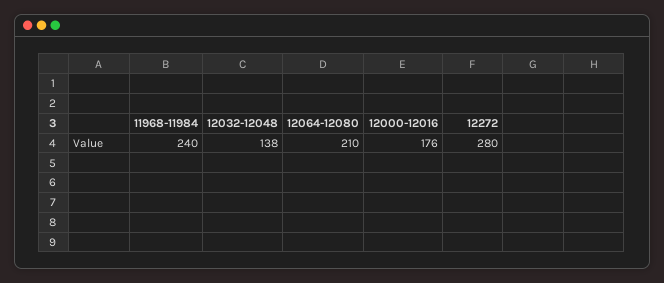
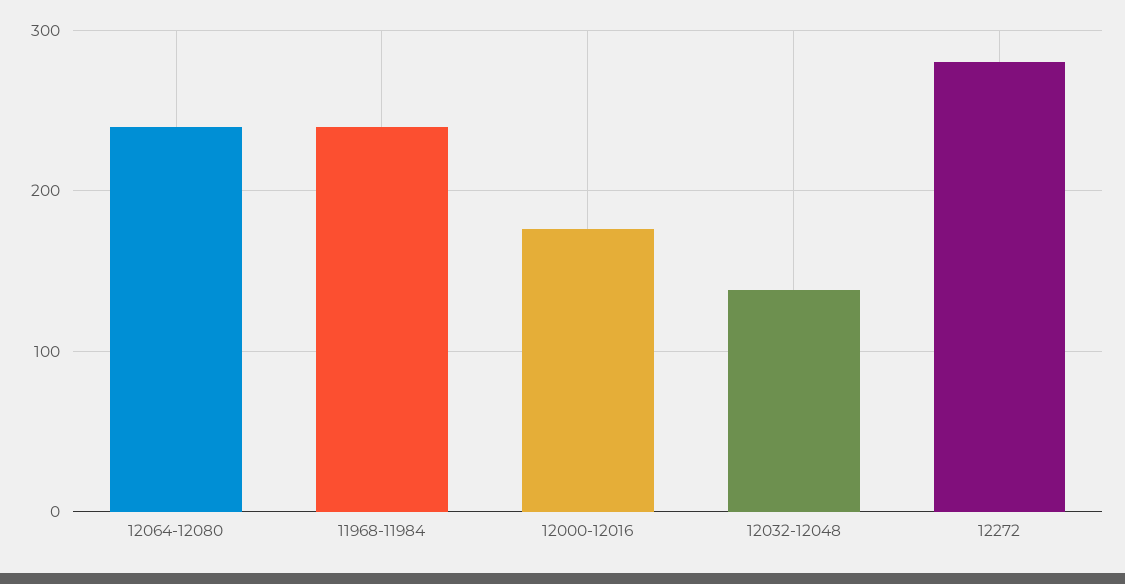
  {
    "11968-11984": 240,
    "12032-12048": 138,
-   "12064-12080": 210,
+   "12064-12080": 240,
    "12000-12016": 176,
    "12272": 280
  }

